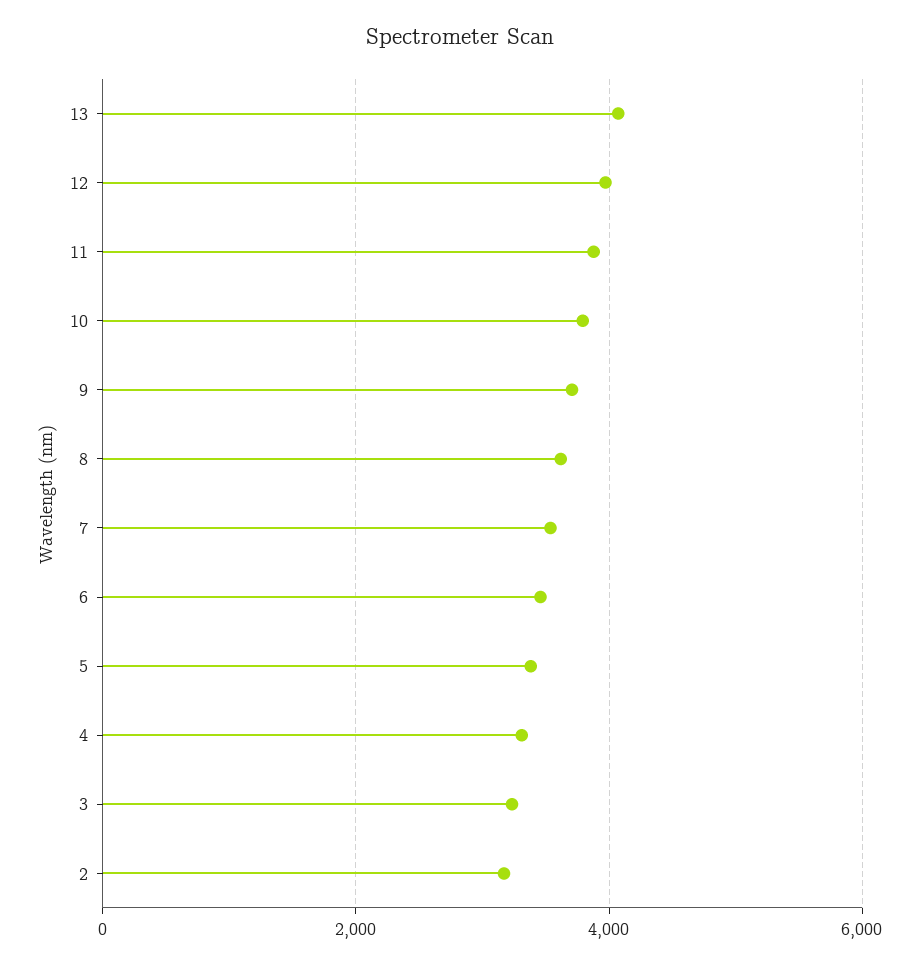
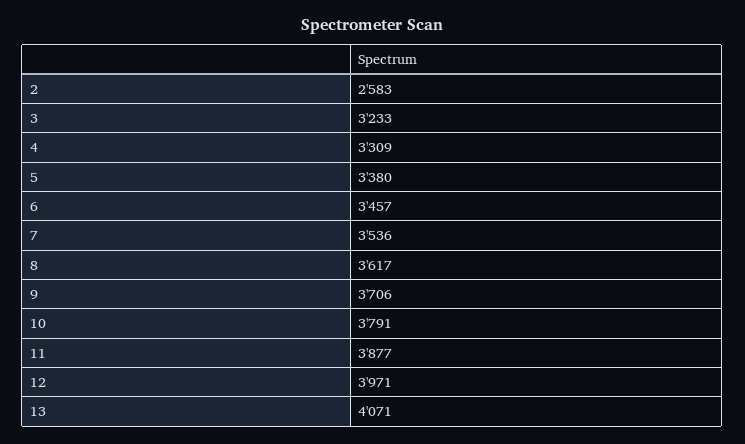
  {
    "13": 4071,
    "12": 3971,
    "11": 3877,
    "10": 3791,
    "9": 3706,
    "8": 3617,
    "7": 3536,
    "6": 3457,
    "5": 3380,
    "4": 3309,
    "3": 3233,
-   "2": 3200
+   "2": 2583
  }

